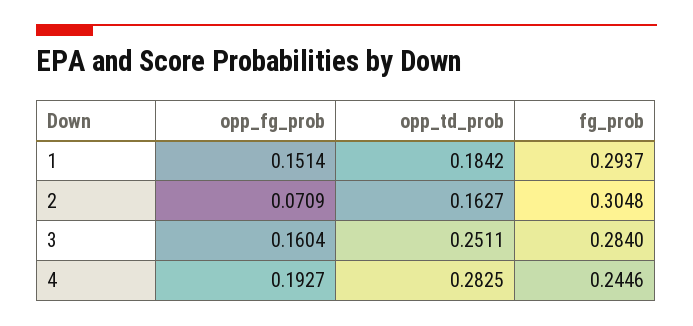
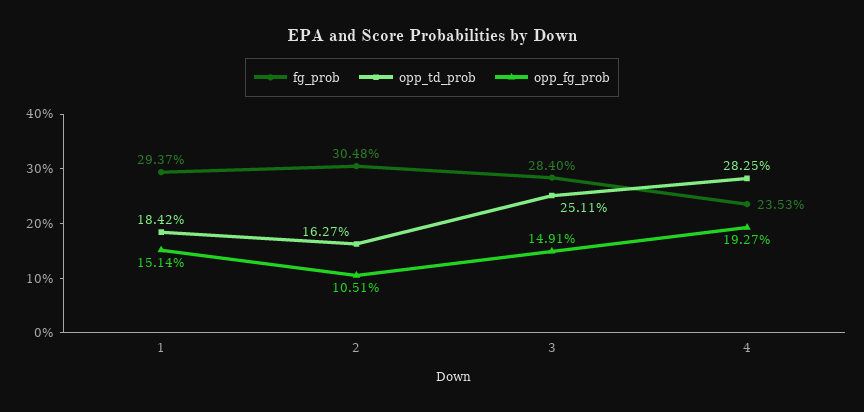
  {
    "opp_fg_prob": {
      "1": 0.1514,
-     "2": 0.0709,
+     "2": 0.1051,
-     "3": 0.1604,
+     "3": 0.1491,
      "4": 0.1927
    },
    "opp_td_prob": {
      "1": 0.1842,
      "2": 0.1627,
      "3": 0.2511,
      "4": 0.2825
    },
    "fg_prob": {
      "1": 0.2937,
      "2": 0.3048,
      "3": 0.284,
-     "4": 0.2446
+     "4": 0.2353
    }
  }

